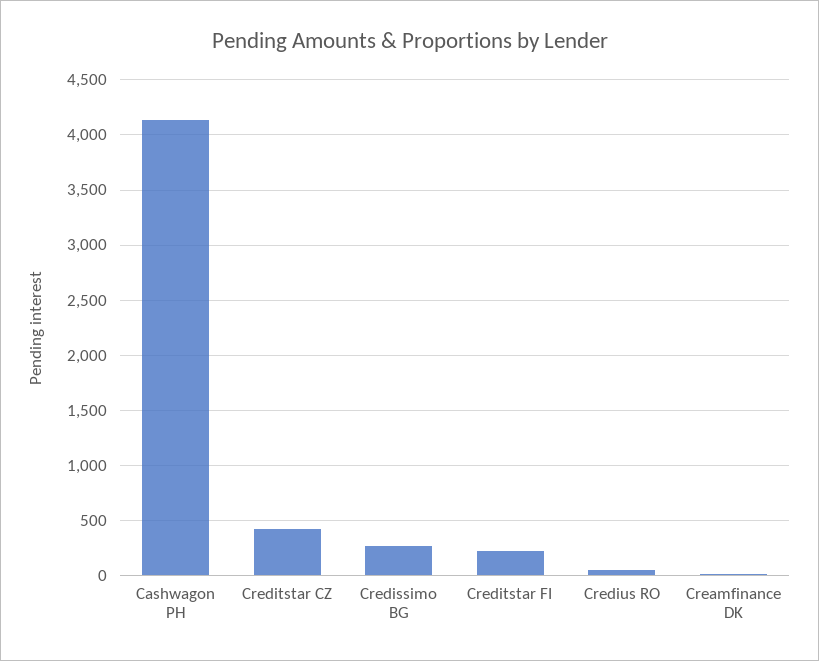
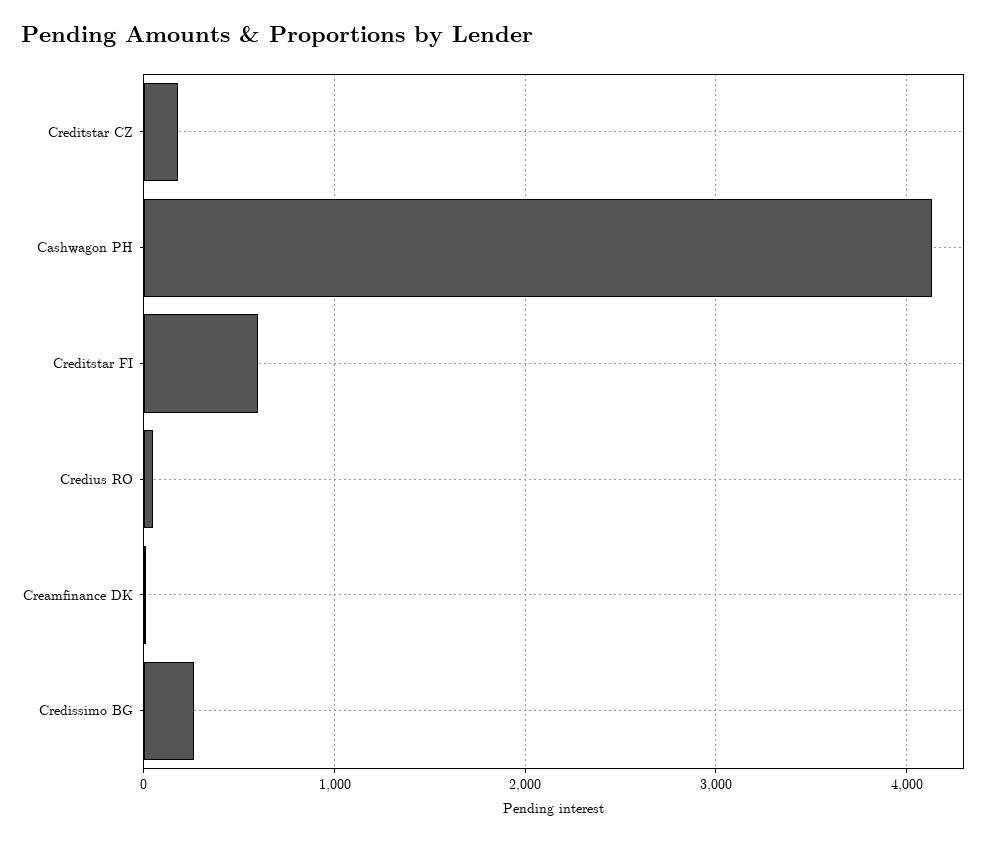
  {
    "Cashwagon PH": 4100,
-   "Creditstar CZ": 400,
+   "Creditstar CZ": 200,
    "Credissimo BG": 300,
-   "Creditstar FI": 200,
+   "Creditstar FI": 600,
    "Credius RO": 0,
    "Creamfinance DK": 0
  }

